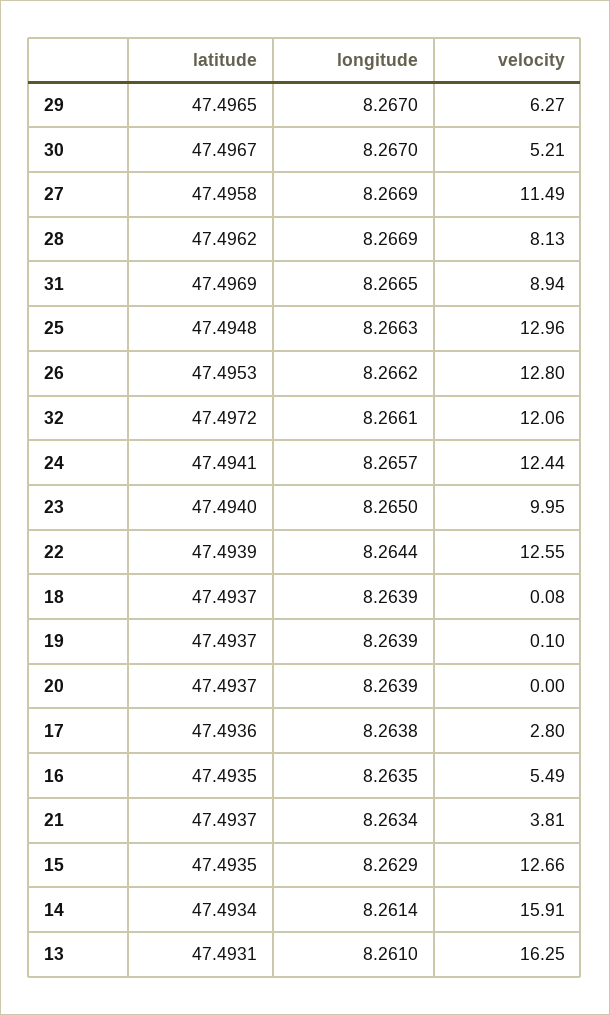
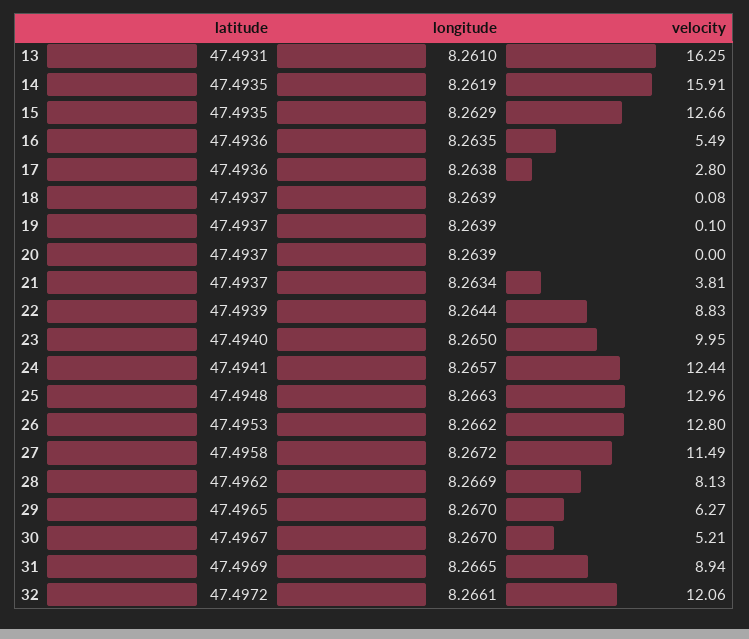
  {
    "latitude": {
      "29": 47.4965,
      "30": 47.4967,
      "27": 47.4958,
      "28": 47.4962,
      "31": 47.4969,
      "25": 47.4948,
      "26": 47.4953,
      "32": 47.4972,
      "24": 47.4941,
      "23": 47.494,
      "22": 47.4939,
      "18": 47.4937,
      "19": 47.4937,
      "20": 47.4937,
      "17": 47.4936,
-     "16": 47.4935,
+     "16": 47.4936,
      "21": 47.4937,
      "15": 47.4935,
-     "14": 47.4934,
+     "14": 47.4935,
      "13": 47.4931
    },
    "longitude": {
      "29": 8.267,
      "30": 8.267,
-     "27": 8.2669,
+     "27": 8.2672,
      "28": 8.2669,
      "31": 8.2665,
      "25": 8.2663,
      "26": 8.2662,
      "32": 8.2661,
      "24": 8.2657,
      "23": 8.265,
      "22": 8.2644,
      "18": 8.2639,
      "19": 8.2639,
      "20": 8.2639,
      "17": 8.2638,
      "16": 8.2635,
      "21": 8.2634,
      "15": 8.2629,
-     "14": 8.2614,
+     "14": 8.2619,
      "13": 8.261
    },
    "velocity": {
      "29": 6.27,
      "30": 5.21,
      "27": 11.49,
      "28": 8.13,
      "31": 8.94,
      "25": 12.96,
      "26": 12.8,
      "32": 12.06,
      "24": 12.44,
      "23": 9.95,
-     "22": 12.55,
+     "22": 8.83,
      "18": 0.08,
      "19": 0.1,
      "20": 0,
      "17": 2.8,
      "16": 5.49,
      "21": 3.81,
      "15": 12.66,
      "14": 15.91,
      "13": 16.25
    }
  }

